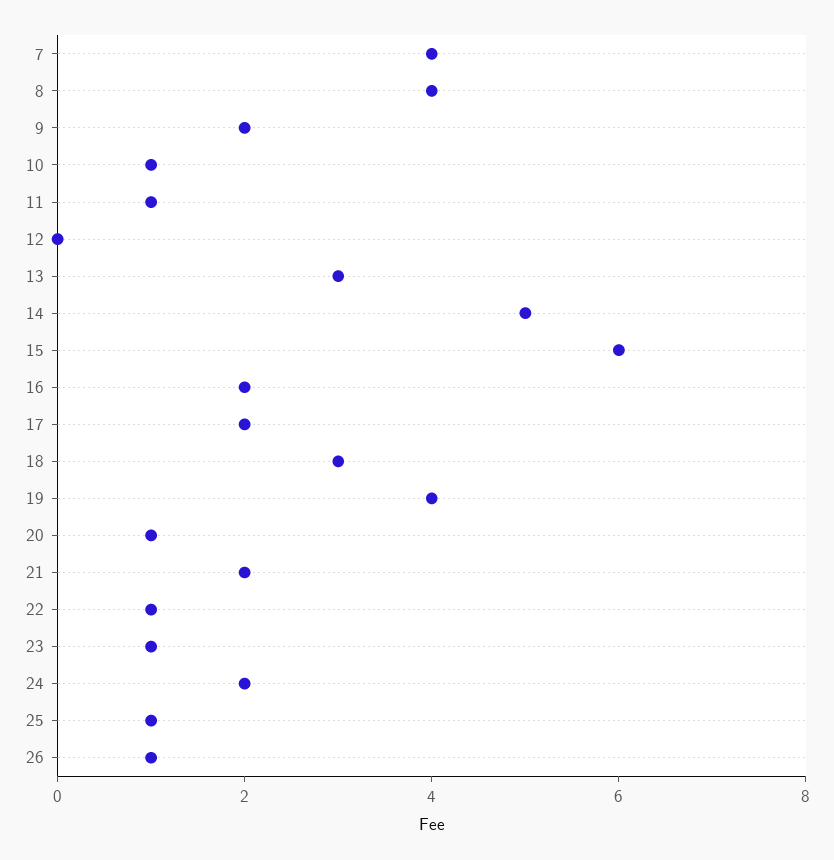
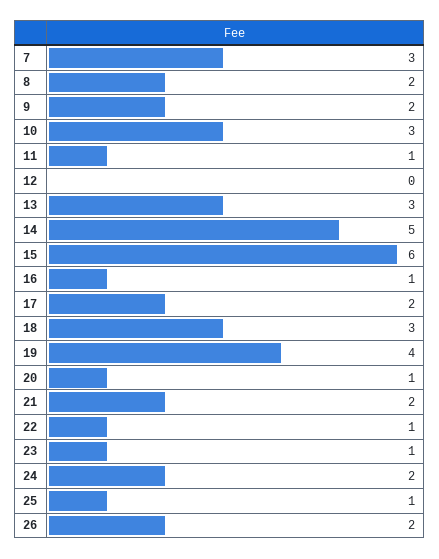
  {
-   "7": 4,
+   "7": 3,
-   "8": 4,
+   "8": 2,
    "9": 2,
-   "10": 1,
+   "10": 3,
    "11": 1,
    "12": 0,
    "13": 3,
    "14": 5,
    "15": 6,
-   "16": 2,
+   "16": 1,
    "17": 2,
    "18": 3,
    "19": 4,
    "20": 1,
    "21": 2,
    "22": 1,
    "23": 1,
    "24": 2,
    "25": 1,
-   "26": 1
+   "26": 2
  }

